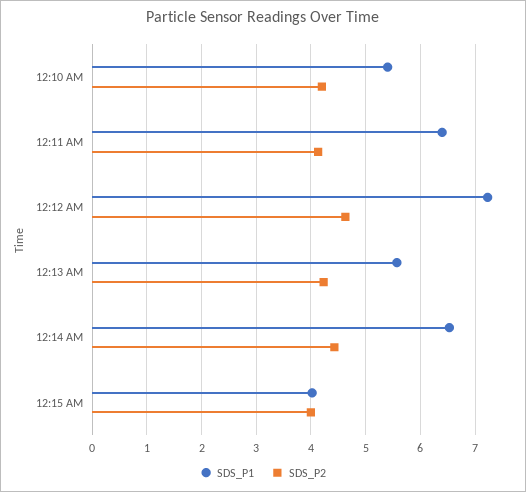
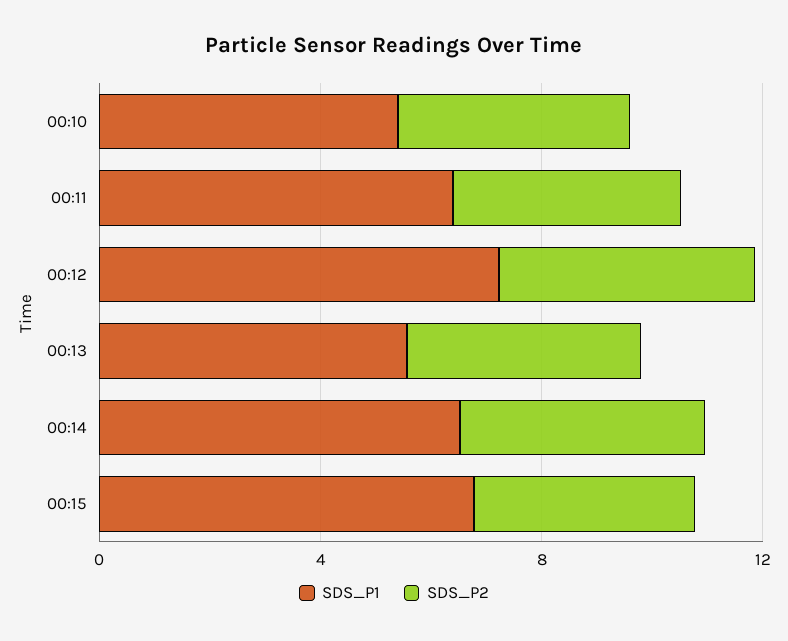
  {
    "SDS_P1": {
      "12:10 AM": 5.4,
      "12:11 AM": 6.4,
      "12:12 AM": 7.2,
      "12:13 AM": 5.6,
      "12:14 AM": 6.6,
-     "12:15 AM": 4
+     "12:15 AM": 7
    },
    "SDS_P2": {
      "12:10 AM": 4.2,
      "12:11 AM": 4.2,
      "12:12 AM": 4.6,
      "12:13 AM": 4.2,
      "12:14 AM": 4.4,
      "12:15 AM": 4
    }
  }

